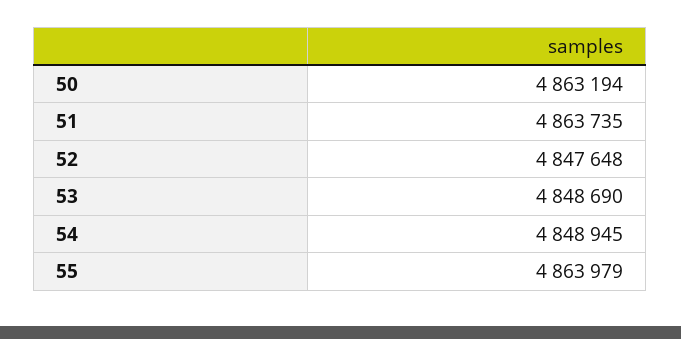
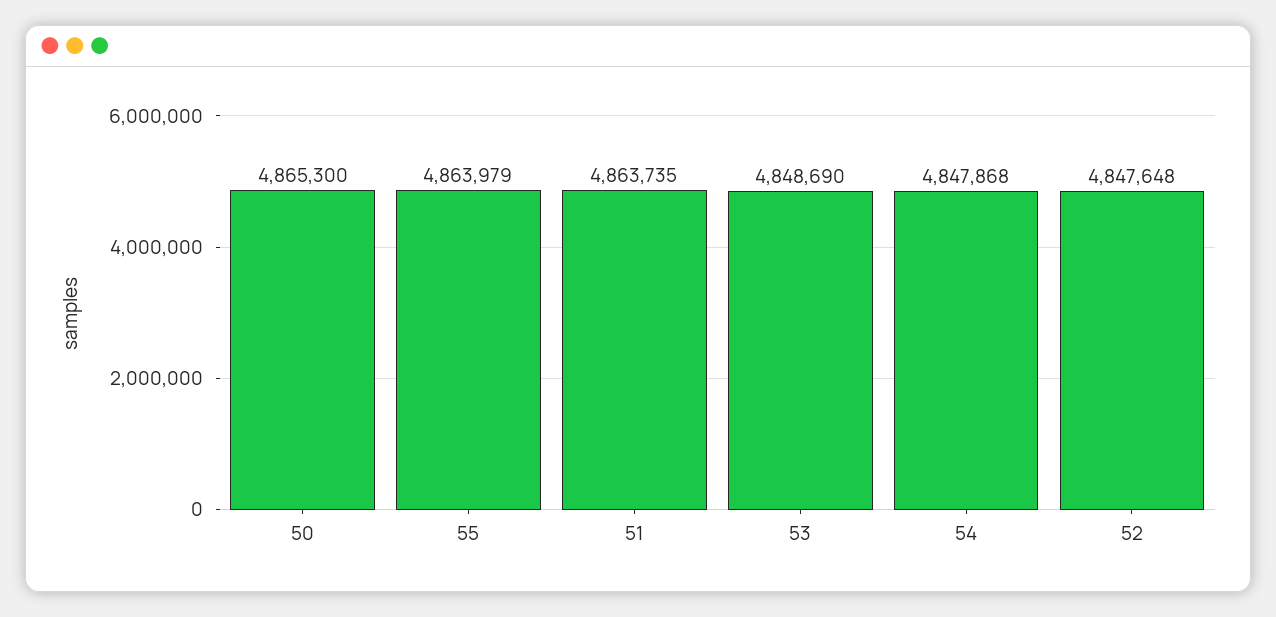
  {
-   "50": 4863194,
+   "50": 4865300,
    "51": 4863735,
    "52": 4847648,
    "53": 4848690,
-   "54": 4848945,
+   "54": 4847868,
    "55": 4863979
  }

